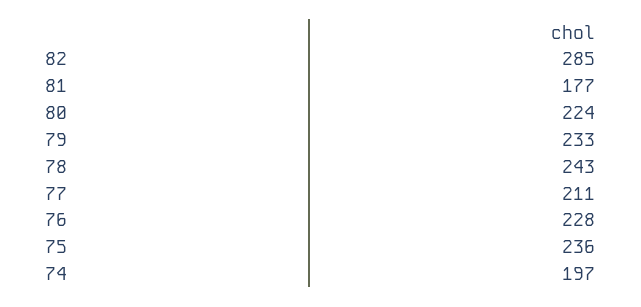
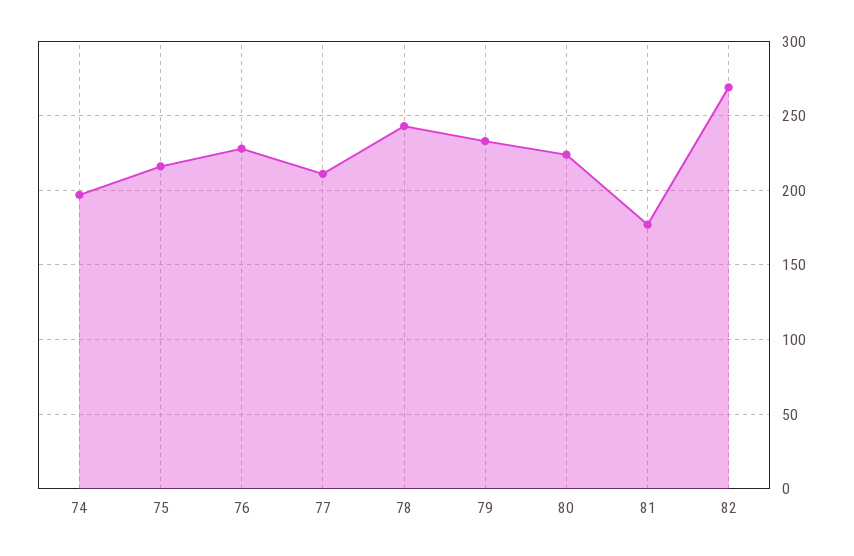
  {
-   "82": 285,
+   "82": 270,
    "81": 177,
    "80": 224,
    "79": 233,
    "78": 243,
    "77": 211,
    "76": 228,
-   "75": 236,
+   "75": 215,
    "74": 197
  }

